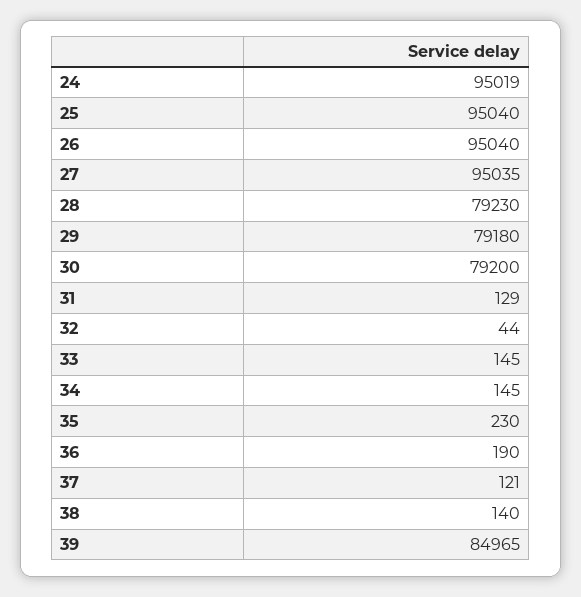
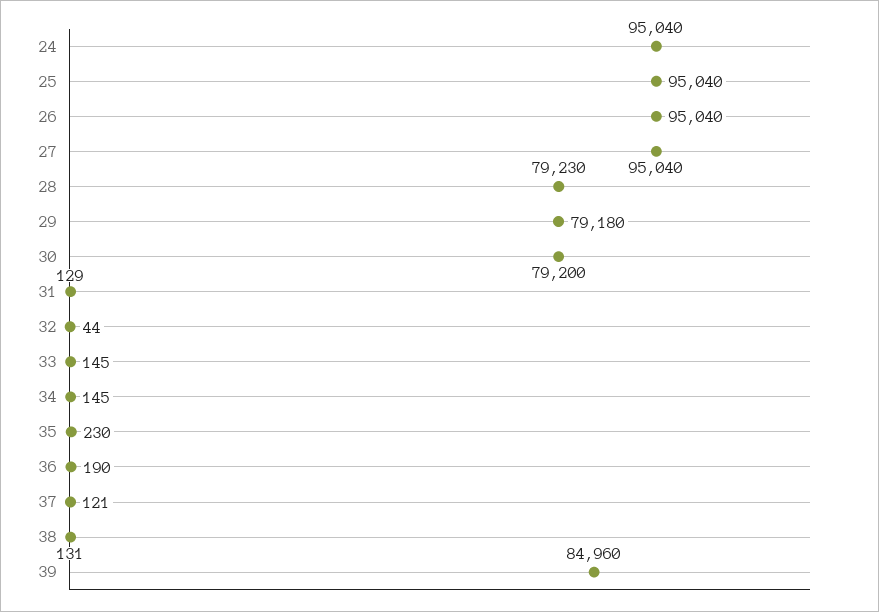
  {
-   "24": 95019,
+   "24": 95040,
    "25": 95040,
    "26": 95040,
-   "27": 95035,
+   "27": 95040,
    "28": 79230,
    "29": 79180,
    "30": 79200,
    "31": 129,
    "32": 44,
    "33": 145,
    "34": 145,
    "35": 230,
    "36": 190,
    "37": 121,
-   "38": 140,
+   "38": 131,
-   "39": 84965
+   "39": 84960
  }

